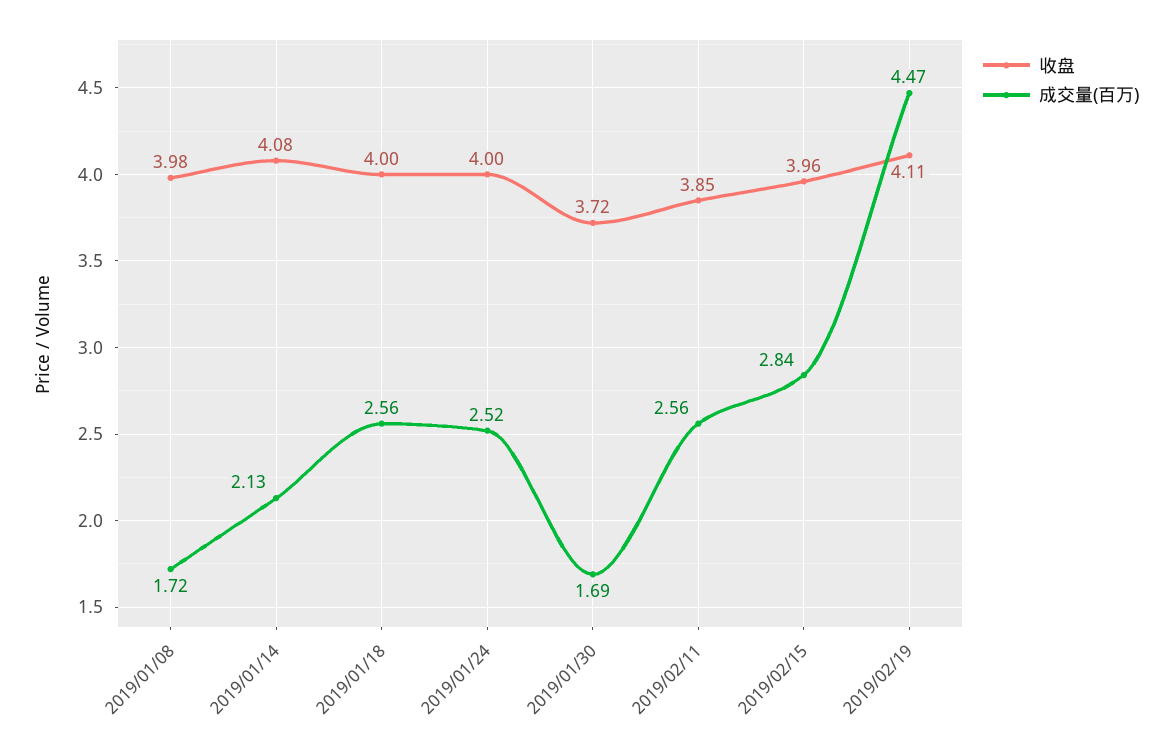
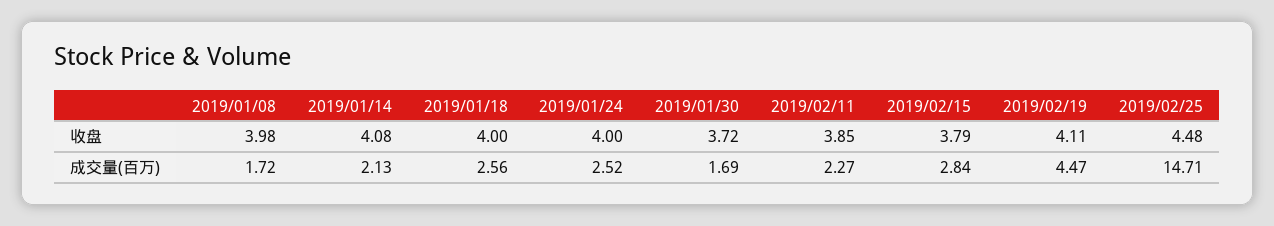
  {
    "收盘": {
      "2019/01/08": 3.98,
      "2019/01/14": 4.08,
      "2019/01/18": 4,
      "2019/01/24": 4,
      "2019/01/30": 3.72,
      "2019/02/11": 3.85,
-     "2019/02/15": 3.96,
+     "2019/02/15": 3.79,
-     "2019/02/19": 4.11
+     "2019/02/19": 4.11,
+     "2019/02/25": 4.48
    },
    "成交量(百万)": {
      "2019/01/08": 1.72,
      "2019/01/14": 2.13,
      "2019/01/18": 2.56,
      "2019/01/24": 2.52,
      "2019/01/30": 1.69,
-     "2019/02/11": 2.56,
+     "2019/02/11": 2.27,
      "2019/02/15": 2.84,
-     "2019/02/19": 4.47
+     "2019/02/19": 4.47,
+     "2019/02/25": 14.71
    }
  }

